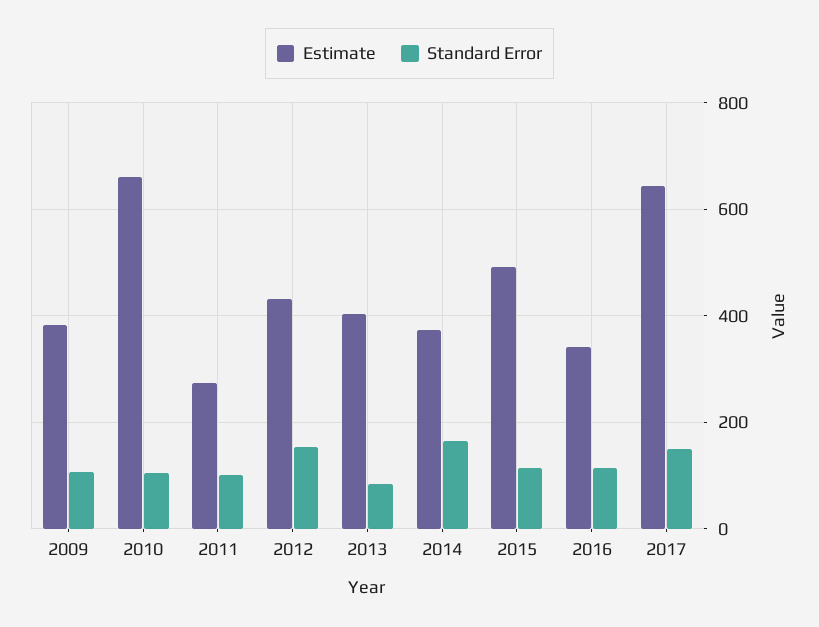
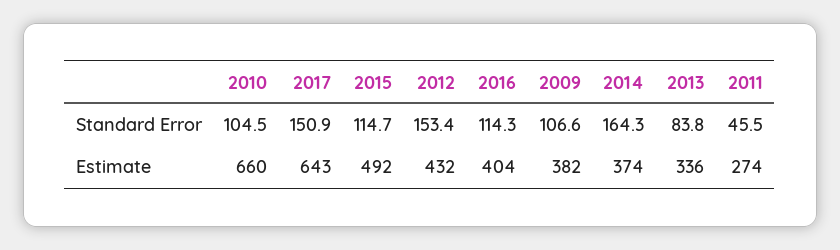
  {
    "Estimate": {
      "2009": 382,
      "2010": 660,
      "2011": 274,
      "2012": 432,
-     "2013": 400,
+     "2013": 336,
      "2014": 374,
      "2015": 492,
-     "2016": 340,
+     "2016": 404,
      "2017": 643
    },
    "Standard Error": {
      "2009": 106.6,
      "2010": 104.5,
-     "2011": 100,
+     "2011": 45.5,
      "2012": 153.4,
      "2013": 83.8,
      "2014": 164.3,
      "2015": 114.7,
      "2016": 114.3,
      "2017": 150.9
    }
  }

